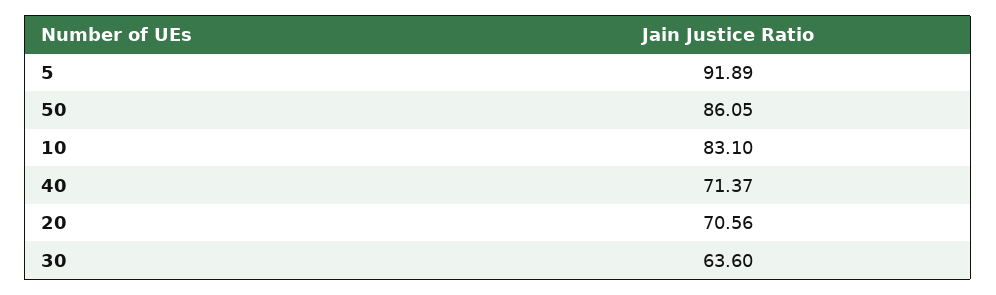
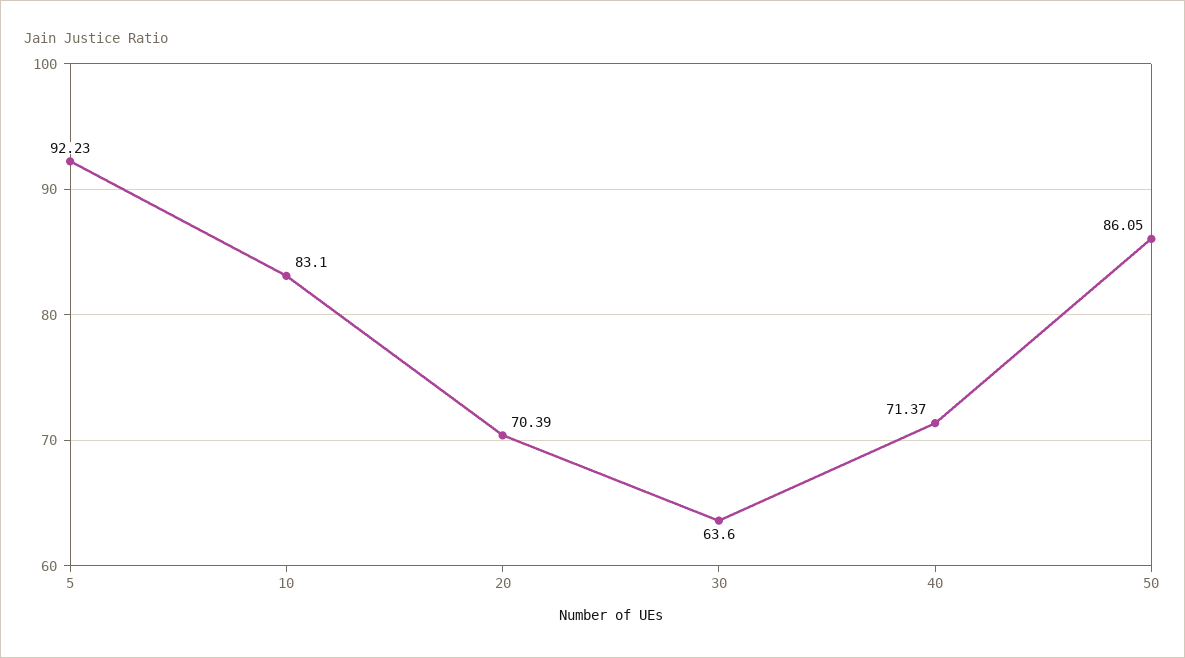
  {
-   "5": 91.89,
+   "5": 92.23,
    "50": 86.05,
    "10": 83.1,
    "40": 71.37,
-   "20": 70.56,
+   "20": 70.39,
    "30": 63.6
  }

